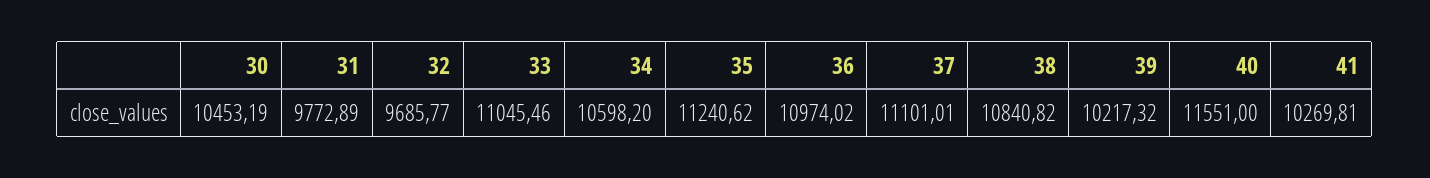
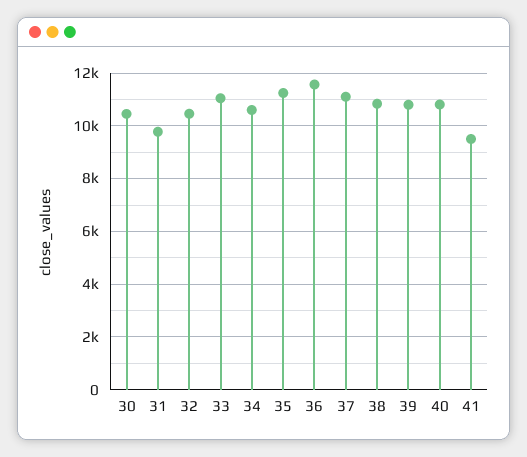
  {
    "30": 10453.19,
    "31": 9772.89,
-   "32": 9685.77,
+   "32": 10500,
    "33": 11045.46,
    "34": 10598.2,
    "35": 11240.62,
-   "36": 10974.02,
+   "36": 11500,
    "37": 11101.01,
    "38": 10840.82,
-   "39": 10217.32,
+   "39": 10750,
-   "40": 11551,
+   "40": 10750,
-   "41": 10269.81
+   "41": 9500
  }

